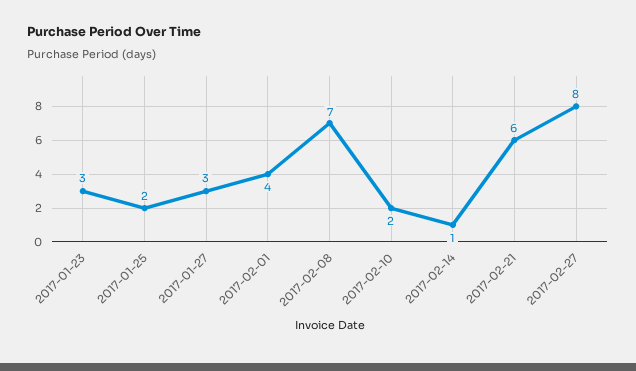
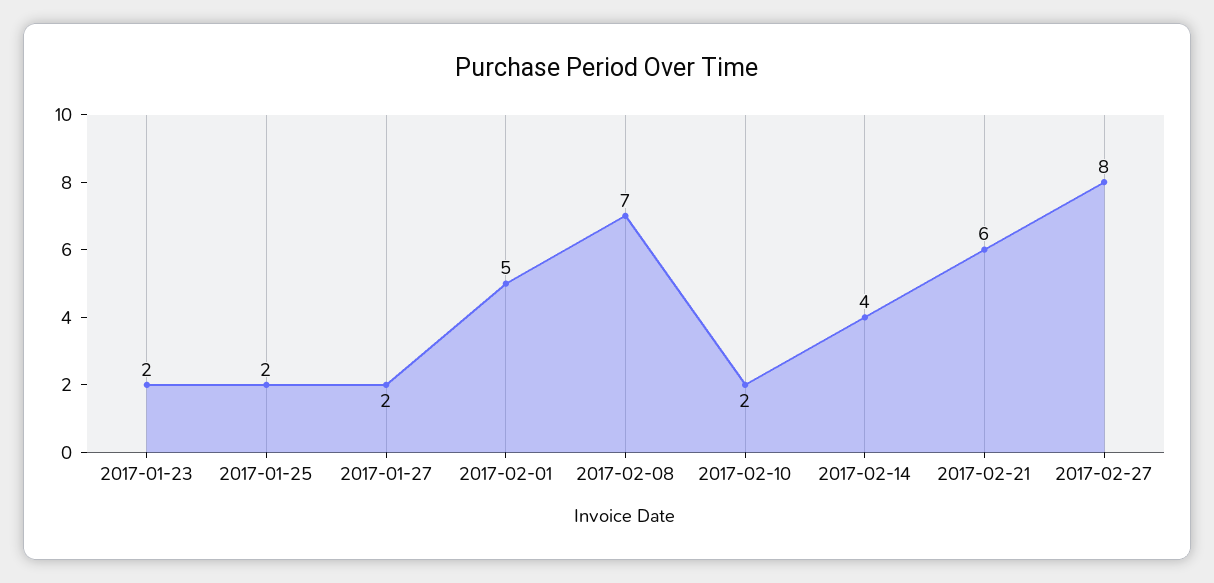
  {
-   "2017-01-23": 3,
+   "2017-01-23": 2,
    "2017-01-25": 2,
-   "2017-01-27": 3,
+   "2017-01-27": 2,
-   "2017-02-01": 4,
+   "2017-02-01": 5,
    "2017-02-08": 7,
    "2017-02-10": 2,
-   "2017-02-14": 1,
+   "2017-02-14": 4,
    "2017-02-21": 6,
    "2017-02-27": 8
  }

